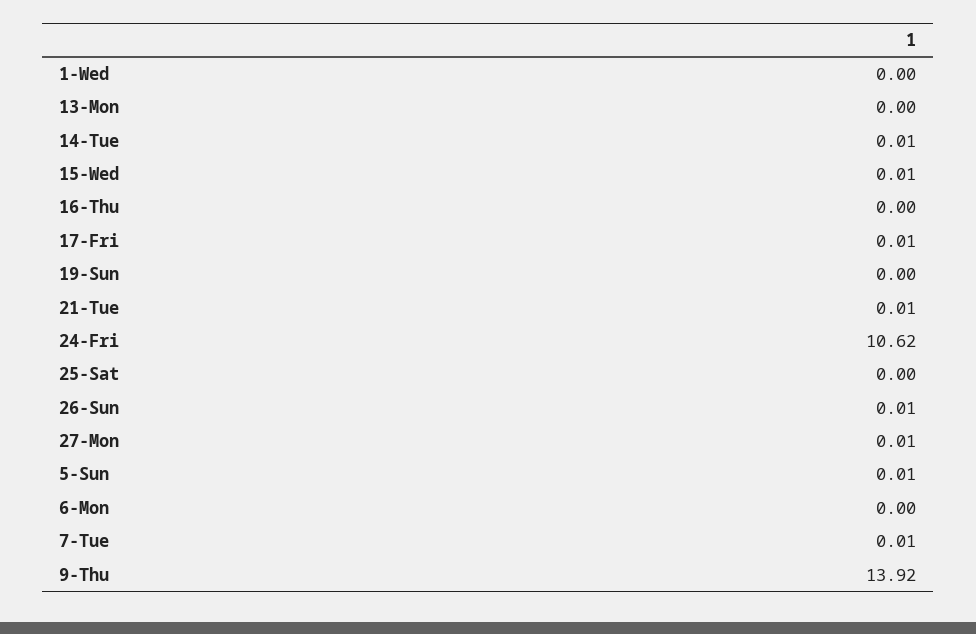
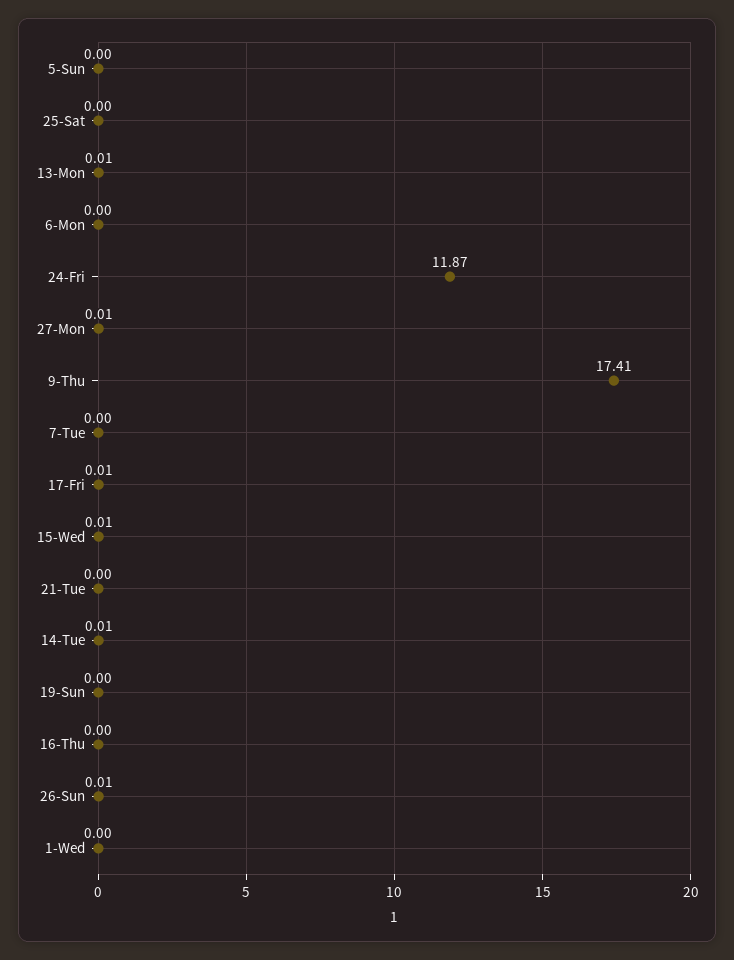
  {
    "1-Wed": 0,
-   "13-Mon": 0,
+   "13-Mon": 0.01,
    "14-Tue": 0.01,
    "15-Wed": 0.01,
    "16-Thu": 0,
    "17-Fri": 0.01,
    "19-Sun": 0,
-   "21-Tue": 0.01,
+   "21-Tue": 0,
-   "24-Fri": 10.62,
+   "24-Fri": 11.87,
    "25-Sat": 0,
    "26-Sun": 0.01,
    "27-Mon": 0.01,
-   "5-Sun": 0.01,
+   "5-Sun": 0,
    "6-Mon": 0,
-   "7-Tue": 0.01,
+   "7-Tue": 0,
-   "9-Thu": 13.92
+   "9-Thu": 17.41
  }

